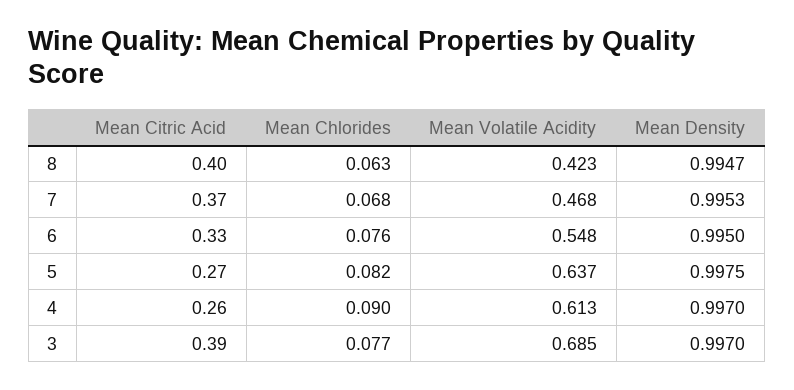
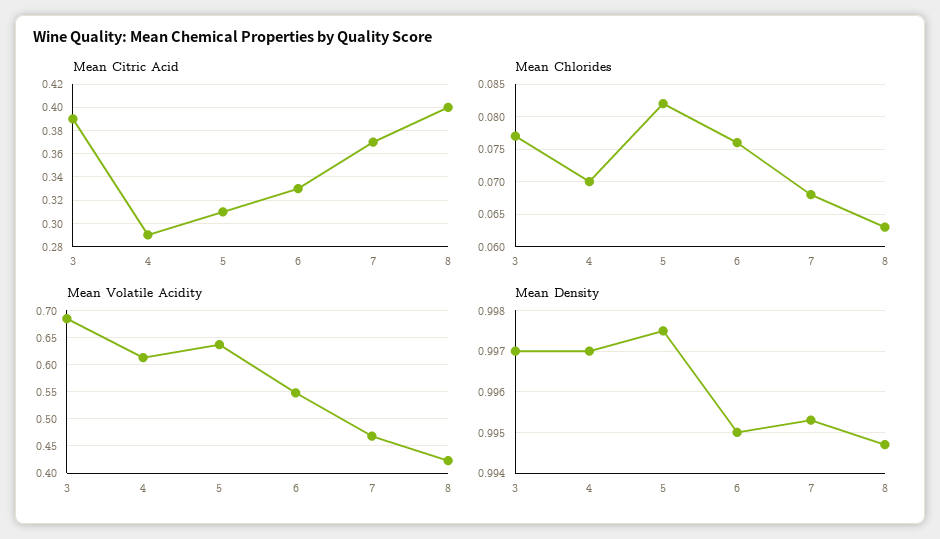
  {
    "Mean Citric Acid": {
      "8": 0.4,
      "7": 0.37,
      "6": 0.33,
-     "5": 0.27,
+     "5": 0.31,
-     "4": 0.26,
+     "4": 0.29,
      "3": 0.39
    },
    "Mean Chlorides": {
      "8": 0.063,
      "7": 0.068,
      "6": 0.076,
      "5": 0.082,
-     "4": 0.09,
+     "4": 0.07,
      "3": 0.077
    },
    "Mean Volatile Acidity": {
      "8": 0.423,
      "7": 0.468,
      "6": 0.548,
      "5": 0.637,
      "4": 0.613,
      "3": 0.685
    },
    "Mean Density": {
      "8": 0.9947,
      "7": 0.9953,
      "6": 0.995,
      "5": 0.9975,
      "4": 0.997,
      "3": 0.997
    }
  }

